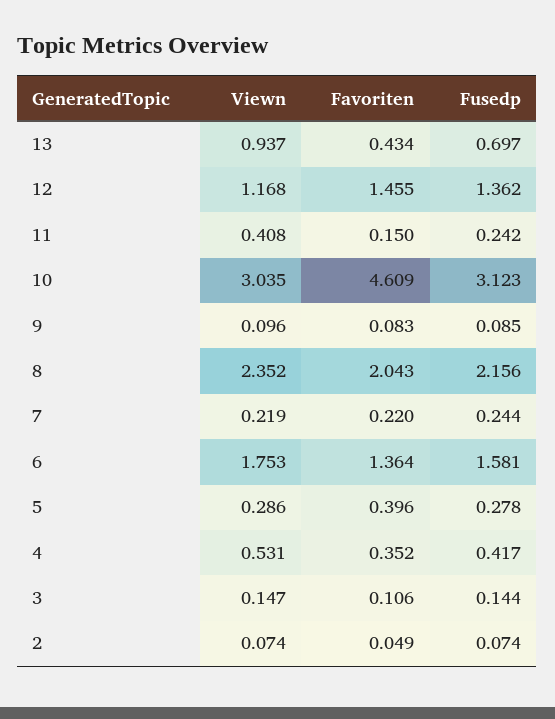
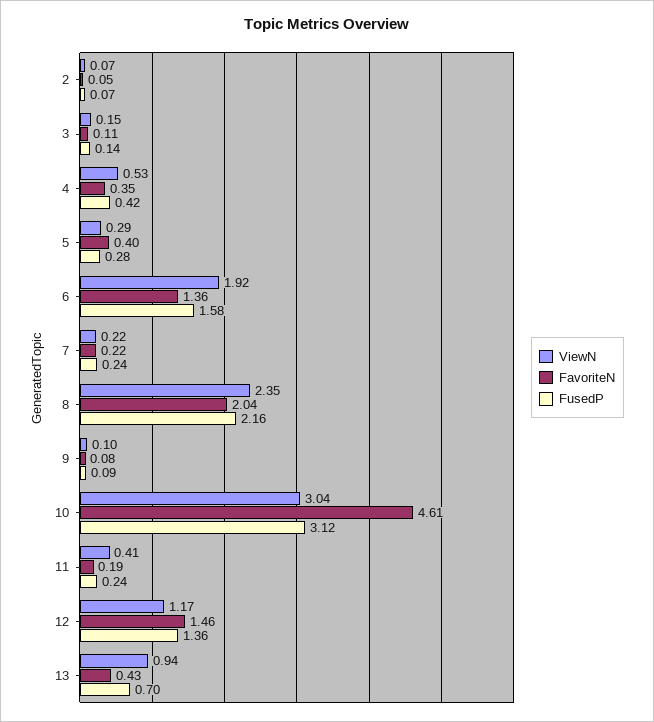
  {
    "Viewn": {
      "13": 0.937,
      "12": 1.168,
      "11": 0.408,
      "10": 3.035,
      "9": 0.096,
      "8": 2.352,
      "7": 0.219,
-     "6": 1.753,
+     "6": 1.92,
      "5": 0.286,
      "4": 0.531,
      "3": 0.147,
      "2": 0.074
    },
    "Favoriten": {
      "13": 0.434,
      "12": 1.455,
-     "11": 0.15,
+     "11": 0.19,
      "10": 4.609,
      "9": 0.083,
      "8": 2.043,
      "7": 0.22,
      "6": 1.364,
      "5": 0.396,
      "4": 0.352,
      "3": 0.106,
      "2": 0.049
    },
    "Fusedp": {
      "13": 0.697,
      "12": 1.362,
      "11": 0.242,
      "10": 3.123,
      "9": 0.085,
      "8": 2.156,
      "7": 0.244,
      "6": 1.581,
      "5": 0.278,
      "4": 0.417,
      "3": 0.144,
      "2": 0.074
    }
  }

